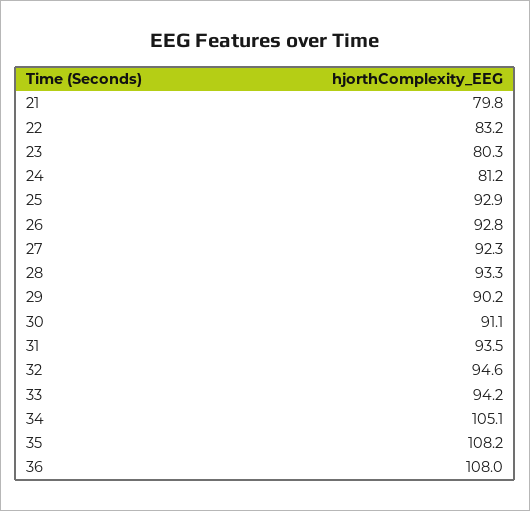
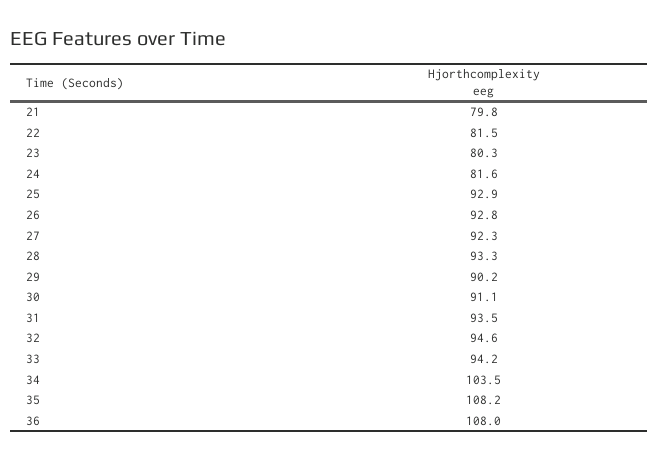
  {
    "21": 79.8,
-   "22": 83.2,
+   "22": 81.5,
    "23": 80.3,
-   "24": 81.2,
+   "24": 81.6,
    "25": 92.9,
    "26": 92.8,
    "27": 92.3,
    "28": 93.3,
    "29": 90.2,
    "30": 91.1,
    "31": 93.5,
    "32": 94.6,
    "33": 94.2,
-   "34": 105.1,
+   "34": 103.5,
    "35": 108.2,
    "36": 108
  }

